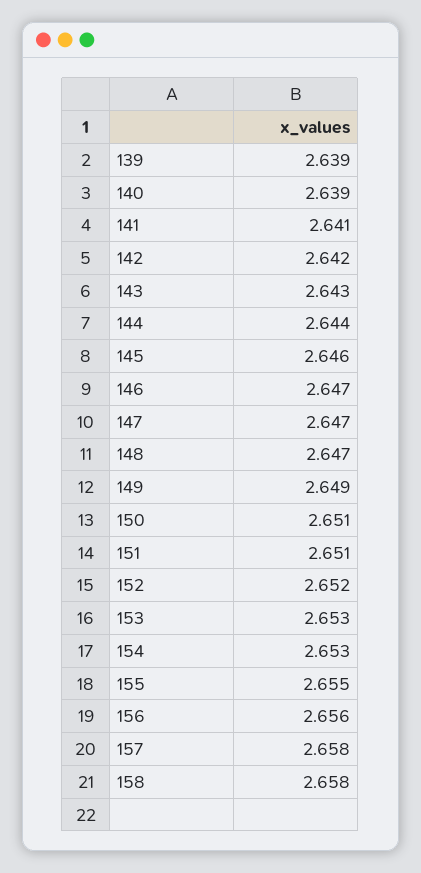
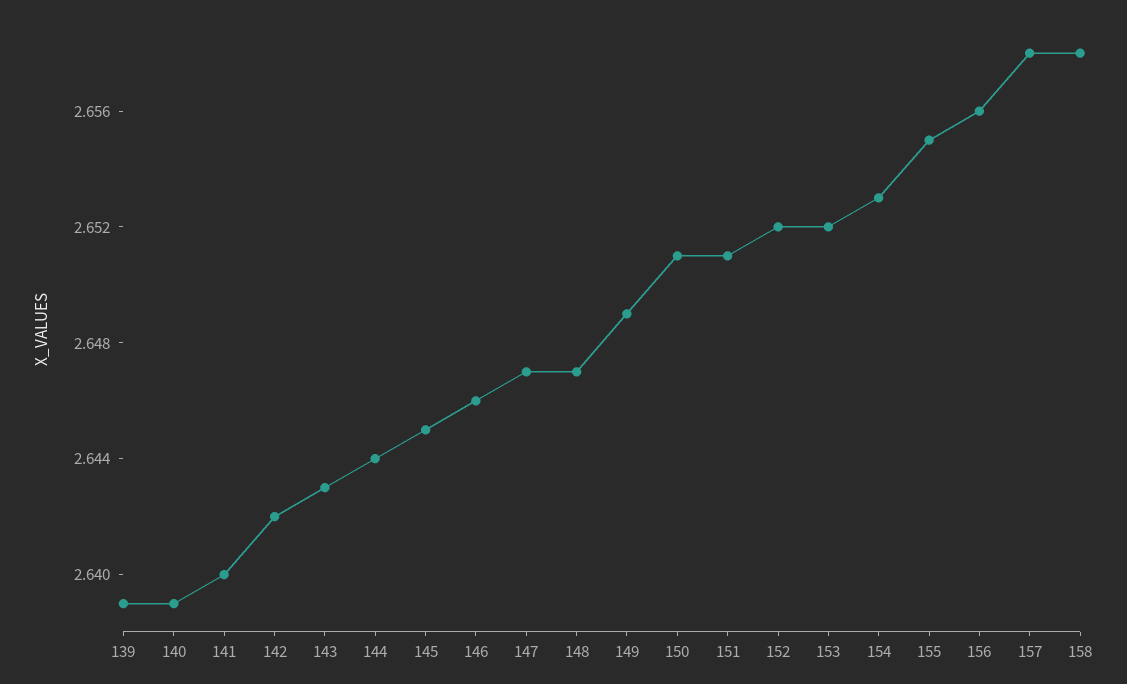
  {
    "139": 2.639,
    "140": 2.639,
-   "141": 2.641,
+   "141": 2.64,
    "142": 2.642,
    "143": 2.643,
    "144": 2.644,
-   "145": 2.646,
+   "145": 2.645,
-   "146": 2.647,
+   "146": 2.646,
    "147": 2.647,
    "148": 2.647,
    "149": 2.649,
    "150": 2.651,
    "151": 2.651,
    "152": 2.652,
-   "153": 2.653,
+   "153": 2.652,
    "154": 2.653,
    "155": 2.655,
    "156": 2.656,
    "157": 2.658,
    "158": 2.658
  }

